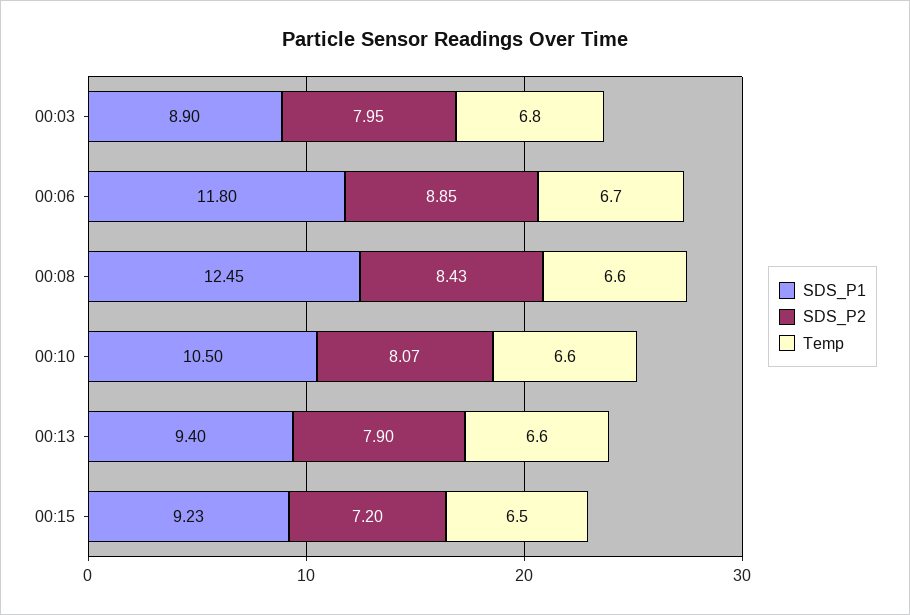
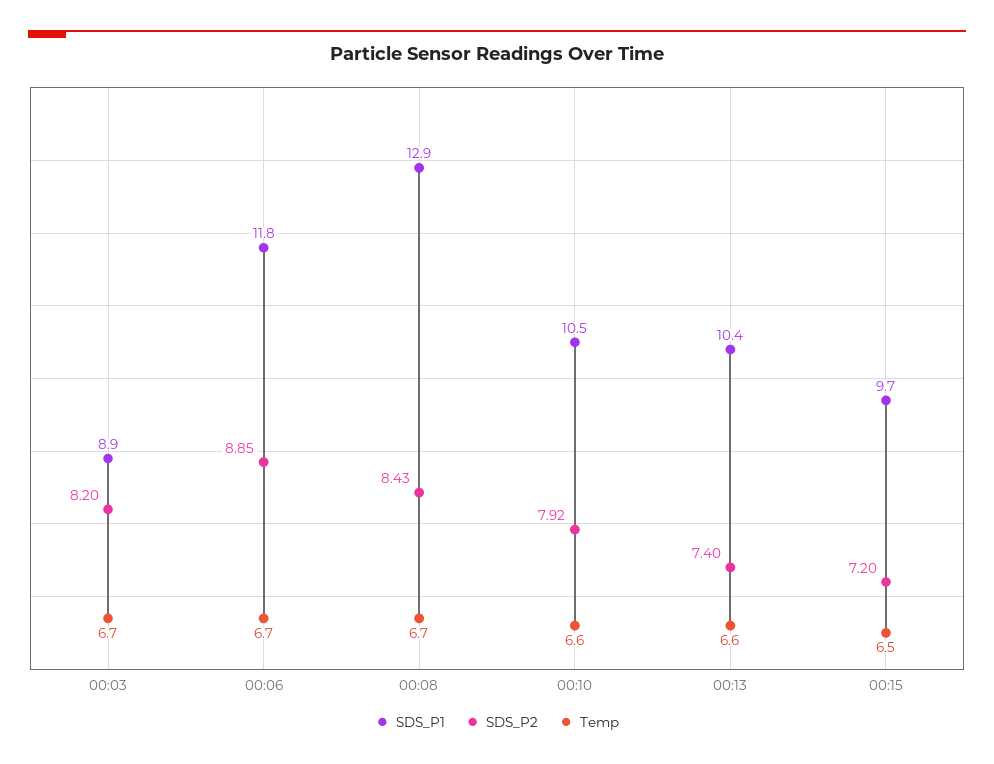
  {
    "SDS_P1": {
      "00:03": 8.9,
      "00:06": 11.8,
-     "00:08": 12.45,
+     "00:08": 12.9,
      "00:10": 10.5,
-     "00:13": 9.4,
+     "00:13": 10.4,
-     "00:15": 9.23
+     "00:15": 9.7
    },
    "SDS_P2": {
-     "00:03": 7.95,
+     "00:03": 8.2,
      "00:06": 8.85,
      "00:08": 8.43,
-     "00:10": 8.07,
+     "00:10": 7.92,
-     "00:13": 7.9,
+     "00:13": 7.4,
      "00:15": 7.2
    },
    "Temp": {
-     "00:03": 6.8,
+     "00:03": 6.7,
      "00:06": 6.7,
-     "00:08": 6.6,
+     "00:08": 6.7,
      "00:10": 6.6,
      "00:13": 6.6,
      "00:15": 6.5
    }
  }

